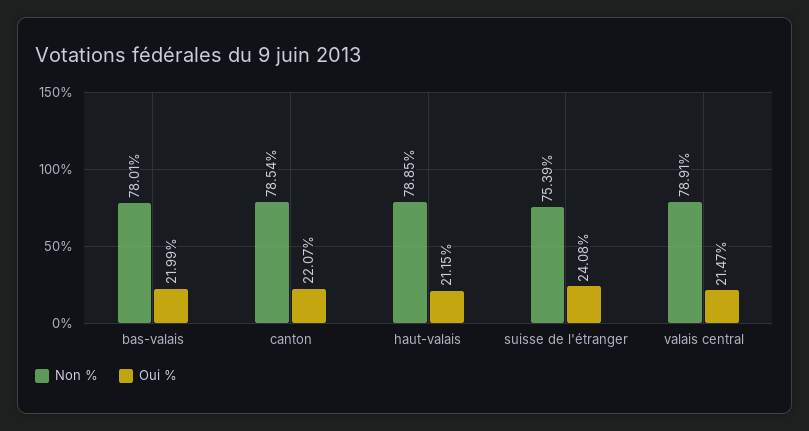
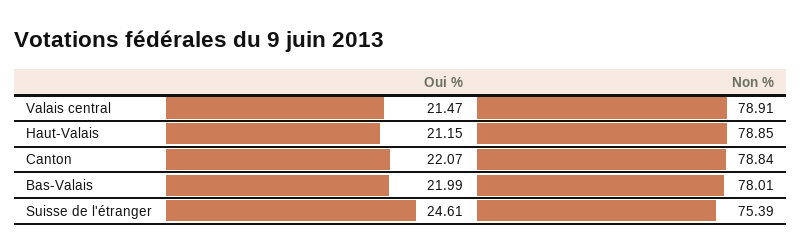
  {
    "Non %": {
      "bas-valais": 78.01,
-     "canton": 78.54,
+     "canton": 78.84,
      "haut-valais": 78.85,
      "suisse de l'étranger": 75.39,
      "valais central": 78.91
    },
    "Oui %": {
      "bas-valais": 21.99,
      "canton": 22.07,
      "haut-valais": 21.15,
-     "suisse de l'étranger": 24.08,
+     "suisse de l'étranger": 24.61,
      "valais central": 21.47
    }
  }

